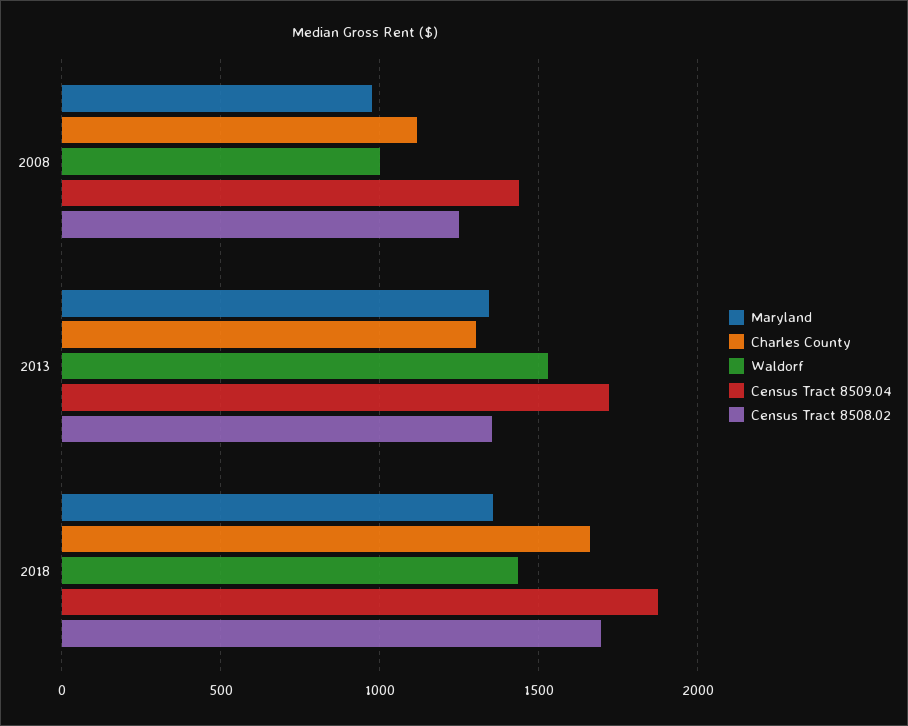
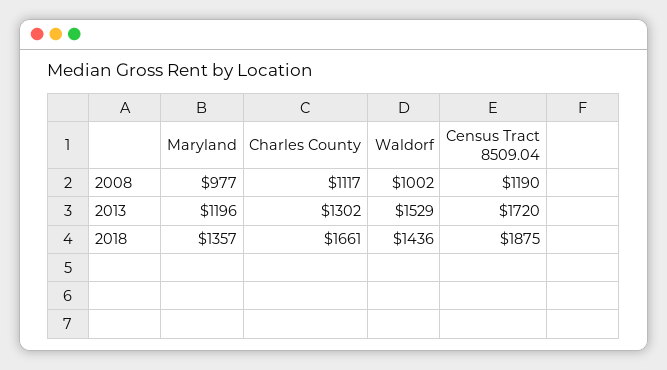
  {
    "Maryland": {
      "2008": 977,
-     "2013": 1350,
+     "2013": 1196,
      "2018": 1357
    },
    "Charles County": {
      "2008": 1117,
      "2013": 1302,
      "2018": 1661
    },
    "Waldorf": {
      "2008": 1002,
      "2013": 1529,
      "2018": 1436
    },
    "Census Tract 8509.04": {
-     "2008": 1450,
+     "2008": 1190,
      "2013": 1720,
      "2018": 1875
-   },
+   }
-   "Census Tract 8508.02": {
-     "2008": 1250,
-     "2013": 1350,
-     "2018": 1700
-   }
  }

